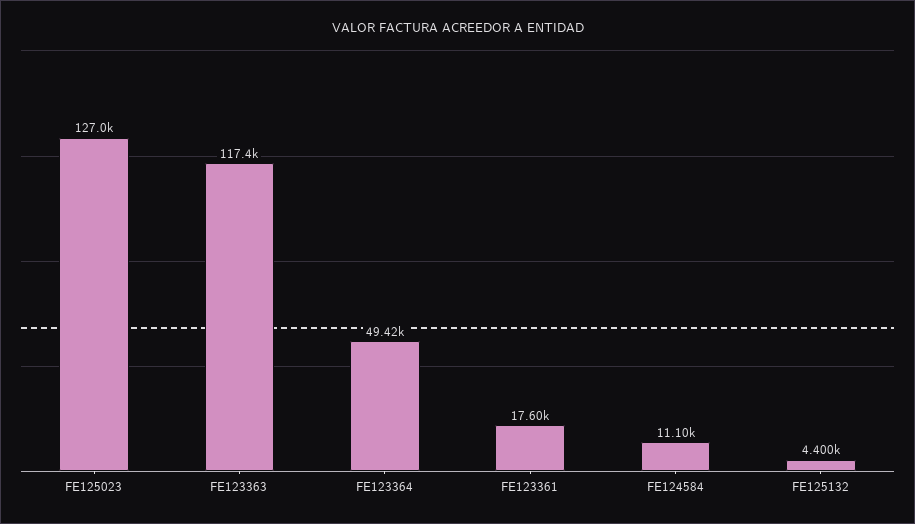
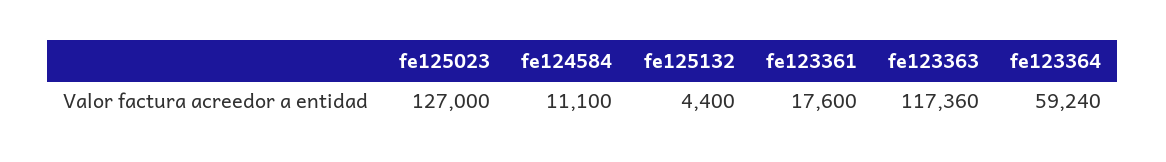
  {
    "FE125023": 127000,
    "FE123363": 117360,
-   "FE123364": 49420,
+   "FE123364": 59240,
    "FE123361": 17600,
    "FE124584": 11100,
    "FE125132": 4400
  }

